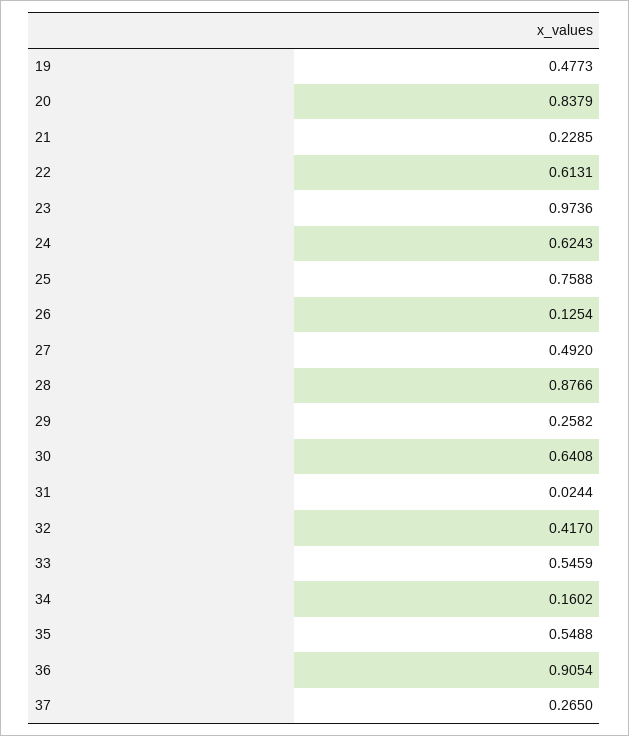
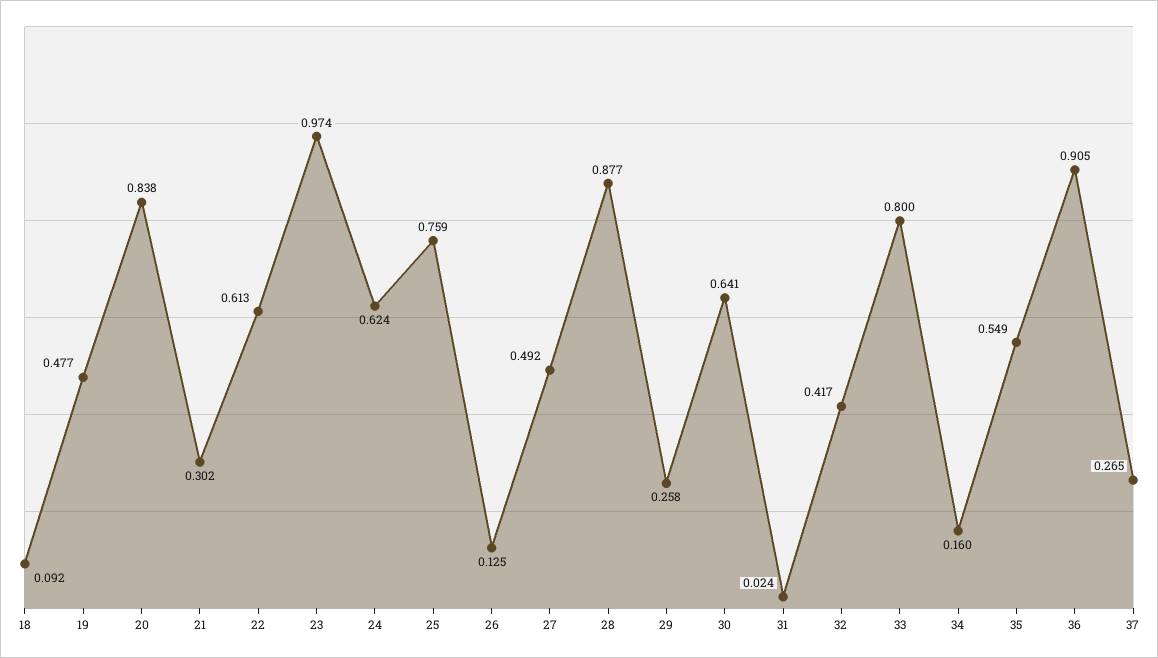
  {
    "19": 0.4773,
    "20": 0.8379,
-   "21": 0.2285,
+   "21": 0.302,
    "22": 0.6131,
    "23": 0.9736,
    "24": 0.6243,
    "25": 0.7588,
    "26": 0.1254,
    "27": 0.492,
    "28": 0.8766,
    "29": 0.2582,
    "30": 0.6408,
    "31": 0.0244,
    "32": 0.417,
-   "33": 0.5459,
+   "33": 0.8,
    "34": 0.1602,
    "35": 0.5488,
    "36": 0.9054,
-   "37": 0.265
+   "37": 0.265,
+   "18": 0.092
  }

